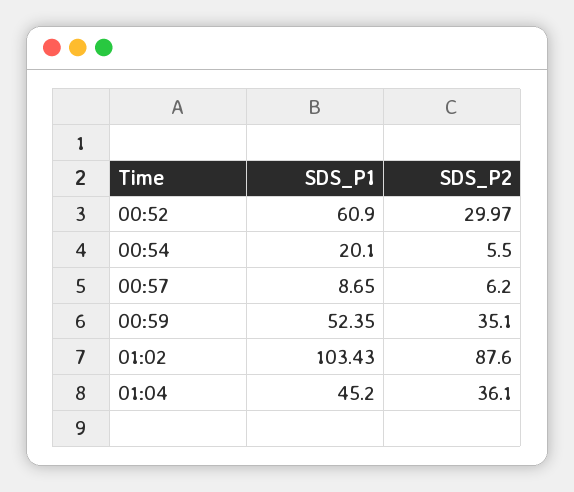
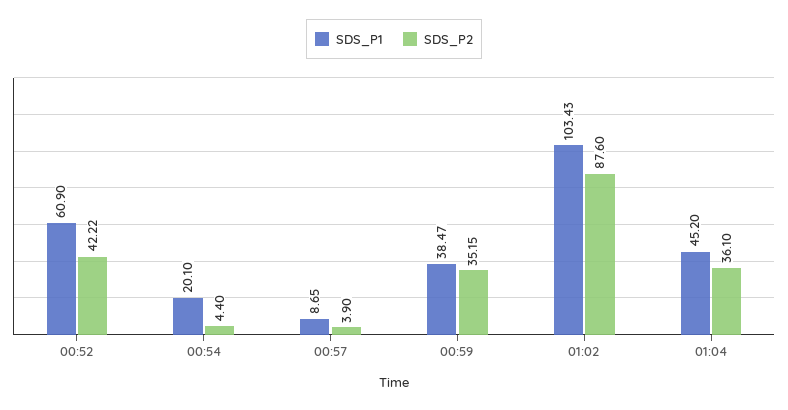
  {
    "SDS_P1": {
      "00:52": 60.9,
      "00:54": 20.1,
      "00:57": 8.65,
-     "00:59": 52.35,
+     "00:59": 38.47,
      "01:02": 103.43,
      "01:04": 45.2
    },
    "SDS_P2": {
-     "00:52": 29.97,
+     "00:52": 42.22,
-     "00:54": 5.5,
+     "00:54": 4.4,
-     "00:57": 6.2,
+     "00:57": 3.9,
-     "00:59": 35.1,
+     "00:59": 35.15,
      "01:02": 87.6,
      "01:04": 36.1
    }
  }

